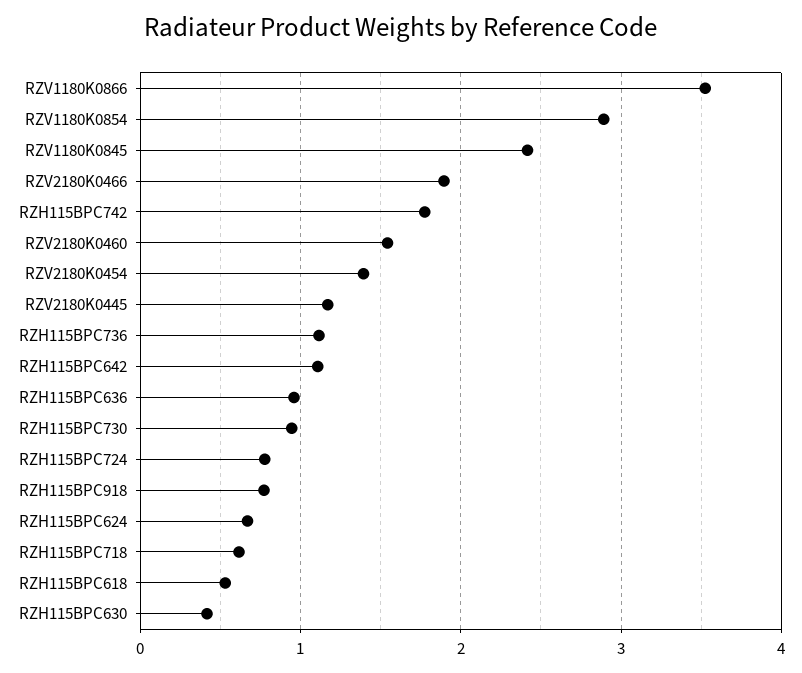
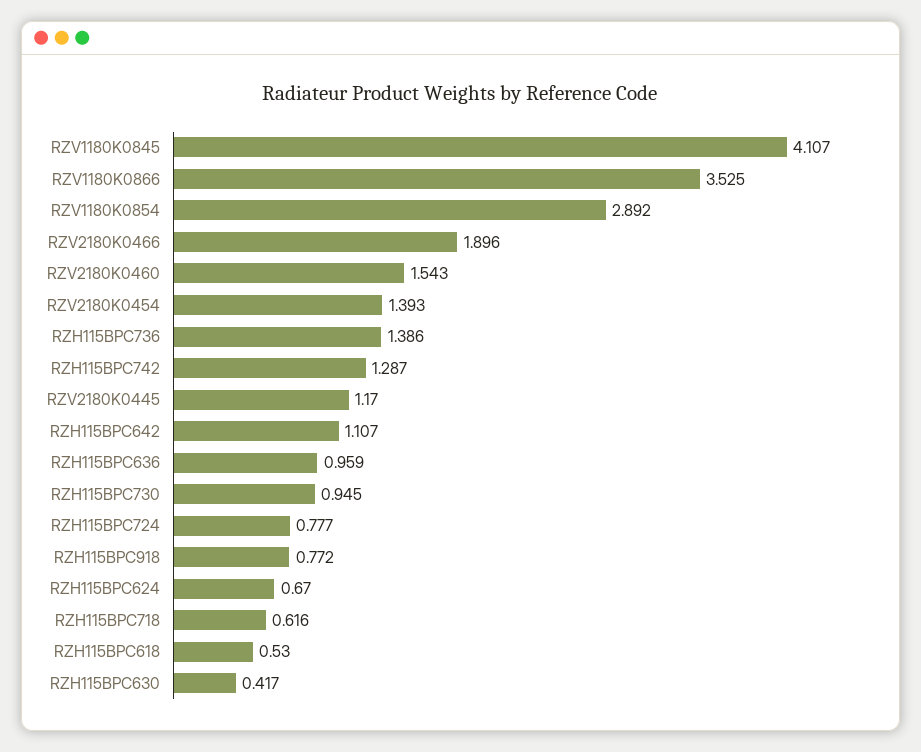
  {
    "RZV1180K0866": 3.525,
    "RZV1180K0854": 2.892,
-   "RZV1180K0845": 2.4,
+   "RZV1180K0845": 4.107,
    "RZV2180K0466": 1.896,
-   "RZH115BPC742": 1.8,
+   "RZH115BPC742": 1.287,
    "RZV2180K0460": 1.543,
    "RZV2180K0454": 1.393,
    "RZV2180K0445": 1.17,
-   "RZH115BPC736": 1.1,
+   "RZH115BPC736": 1.386,
    "RZH115BPC642": 1.107,
    "RZH115BPC636": 0.959,
    "RZH115BPC730": 0.945,
    "RZH115BPC724": 0.777,
    "RZH115BPC918": 0.772,
    "RZH115BPC624": 0.67,
    "RZH115BPC718": 0.616,
    "RZH115BPC618": 0.53,
    "RZH115BPC630": 0.417
  }

